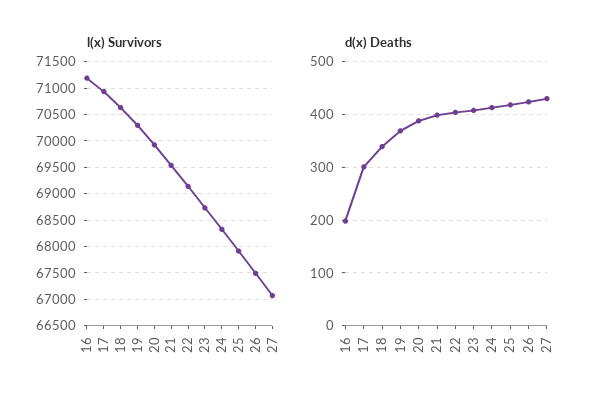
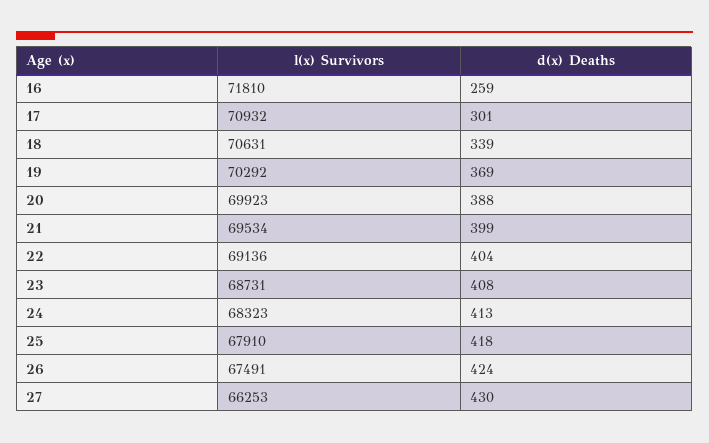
  {
    "l(x) Survivors": {
-     "16": 71250,
+     "16": 71810,
      "17": 70932,
      "18": 70631,
      "19": 70292,
      "20": 69923,
      "21": 69534,
      "22": 69136,
      "23": 68731,
      "24": 68323,
      "25": 67910,
      "26": 67491,
-     "27": 67000
+     "27": 66253
    },
    "d(x) Deaths": {
-     "16": 200,
+     "16": 259,
      "17": 301,
      "18": 339,
      "19": 369,
      "20": 388,
      "21": 399,
      "22": 404,
      "23": 408,
      "24": 413,
      "25": 418,
      "26": 424,
      "27": 430
    }
  }

